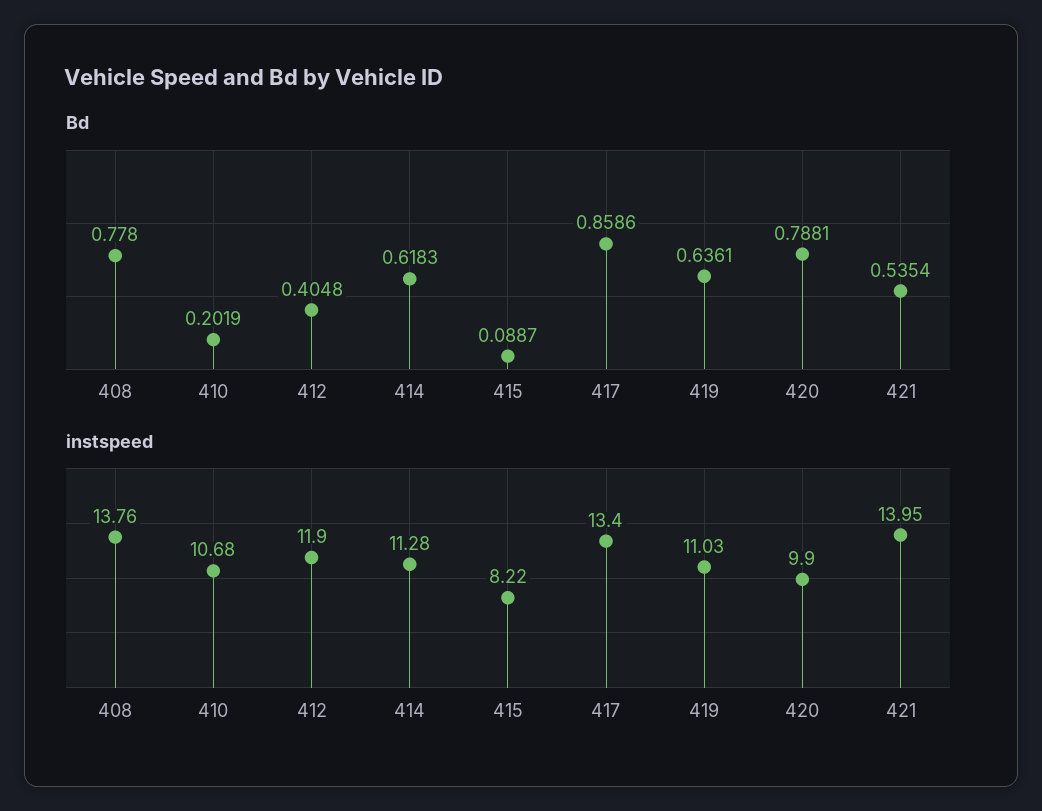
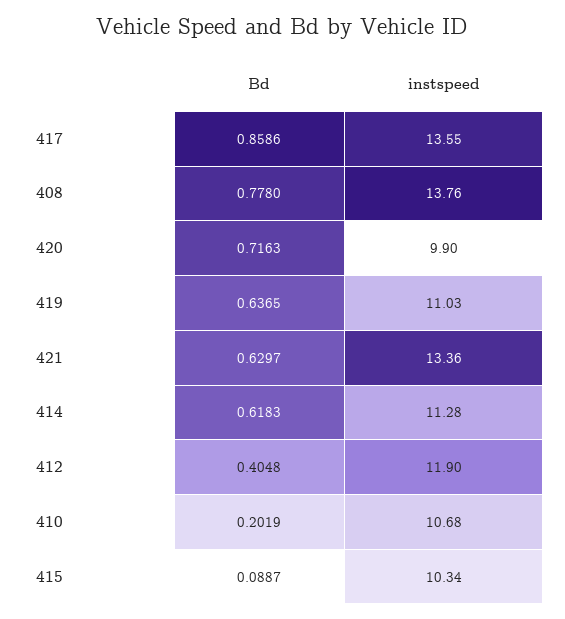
  {
    "Bd": {
      "408": 0.778,
      "410": 0.2019,
      "412": 0.4048,
      "414": 0.6183,
      "415": 0.0887,
      "417": 0.8586,
-     "419": 0.6361,
+     "419": 0.6365,
-     "420": 0.7881,
+     "420": 0.7163,
-     "421": 0.5354
+     "421": 0.6297
    },
    "instspeed": {
      "408": 13.76,
      "410": 10.68,
      "412": 11.9,
      "414": 11.28,
-     "415": 8.22,
+     "415": 10.34,
-     "417": 13.4,
+     "417": 13.55,
      "419": 11.03,
      "420": 9.9,
-     "421": 13.95
+     "421": 13.36
    }
  }

